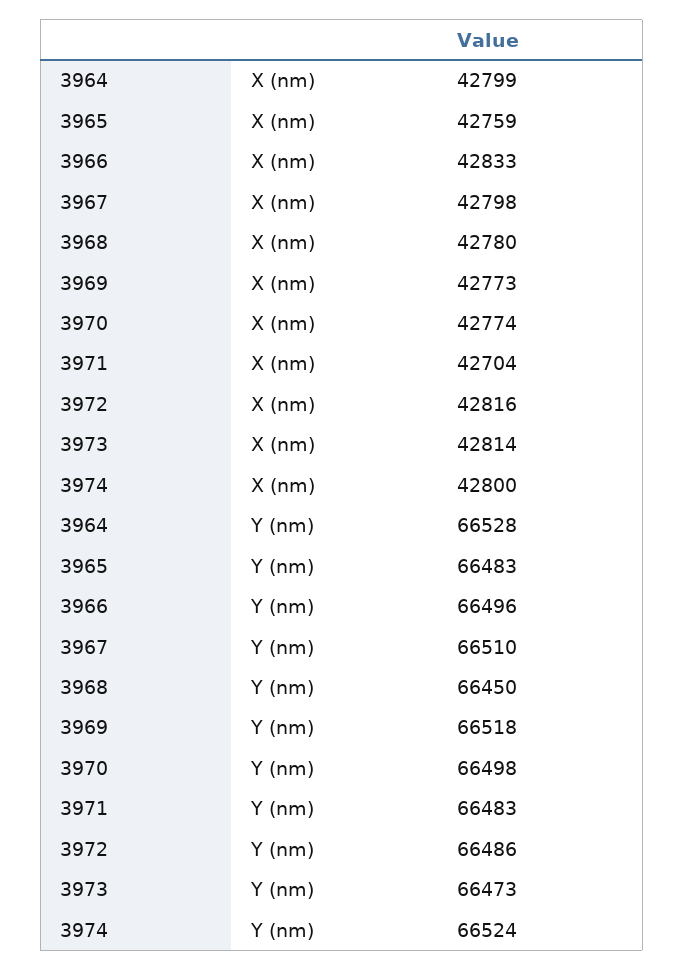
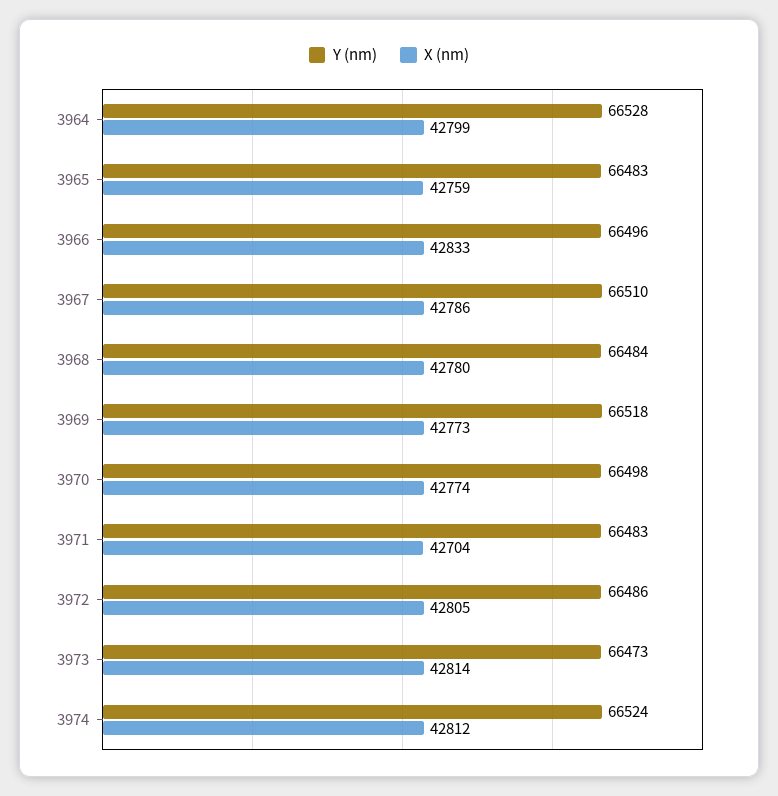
  {
    "X (nm)": {
      "3964": 42799,
      "3965": 42759,
      "3966": 42833,
-     "3967": 42798,
+     "3967": 42786,
      "3968": 42780,
      "3969": 42773,
      "3970": 42774,
      "3971": 42704,
-     "3972": 42816,
+     "3972": 42805,
      "3973": 42814,
-     "3974": 42800
+     "3974": 42812
    },
    "Y (nm)": {
      "3964": 66528,
      "3965": 66483,
      "3966": 66496,
      "3967": 66510,
-     "3968": 66450,
+     "3968": 66484,
      "3969": 66518,
      "3970": 66498,
      "3971": 66483,
      "3972": 66486,
      "3973": 66473,
      "3974": 66524
    }
  }

